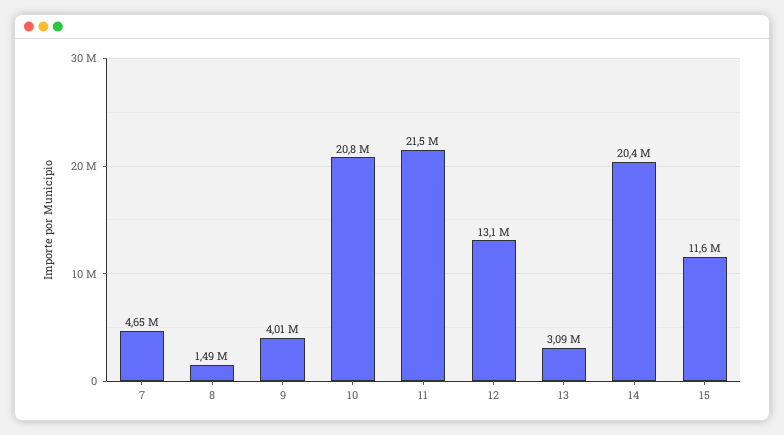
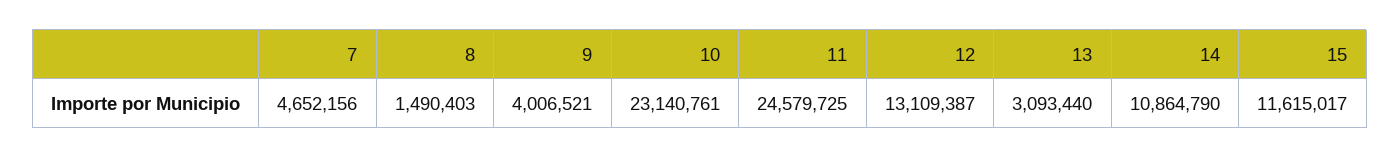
  {
    "7": 4652156,
    "8": 1490403,
    "9": 4006521,
-   "10": 20800000,
+   "10": 23140761,
-   "11": 21500000,
+   "11": 24579725,
    "12": 13109387,
    "13": 3093440,
-   "14": 20400000,
+   "14": 10864790,
    "15": 11615017
  }

